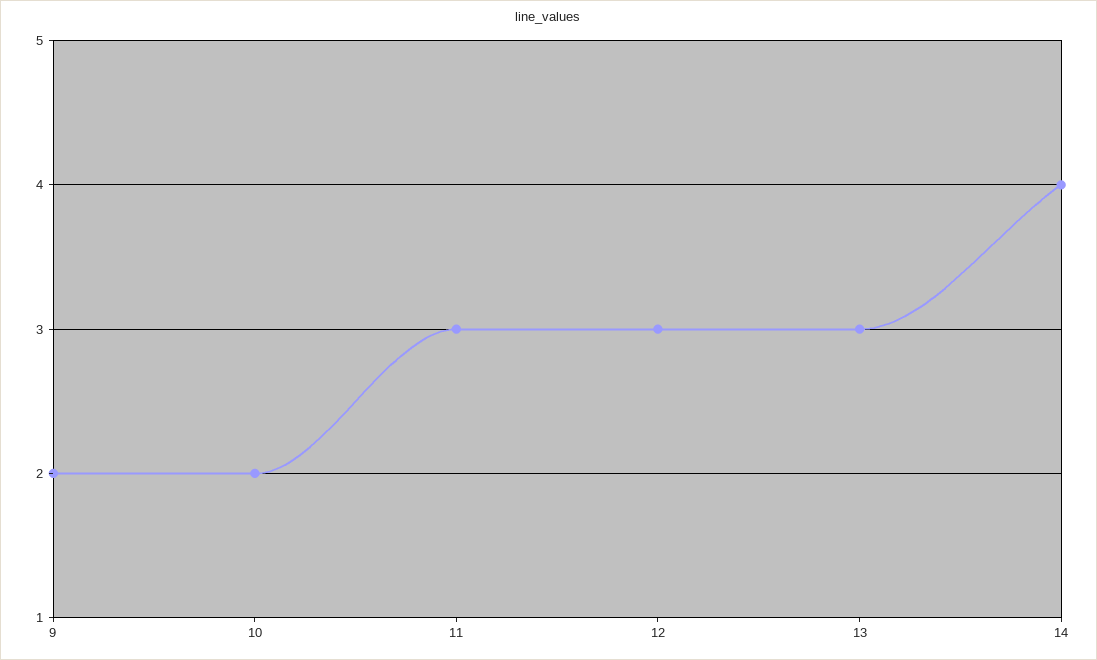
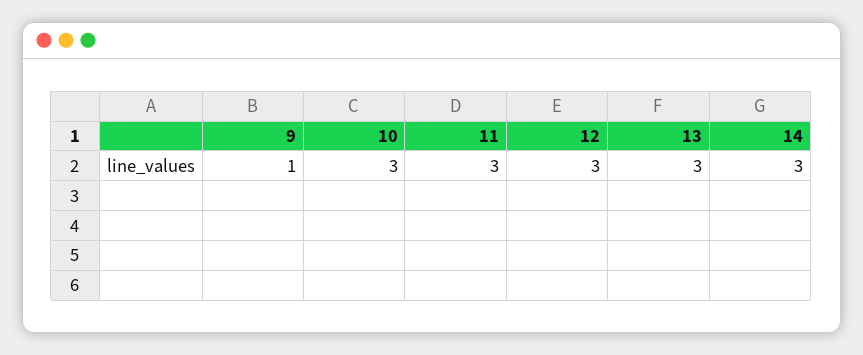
  {
-   "9": 2,
+   "9": 1,
-   "10": 2,
+   "10": 3,
    "11": 3,
    "12": 3,
    "13": 3,
-   "14": 4
+   "14": 3
  }

